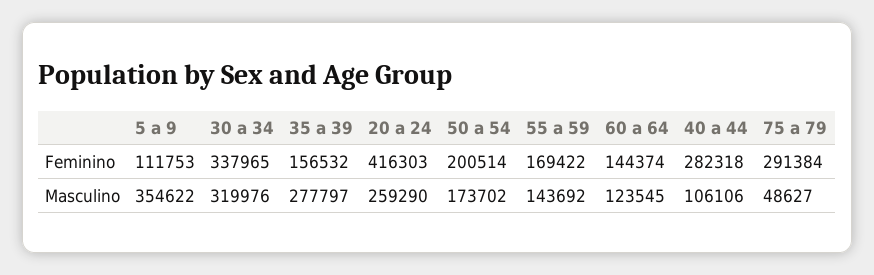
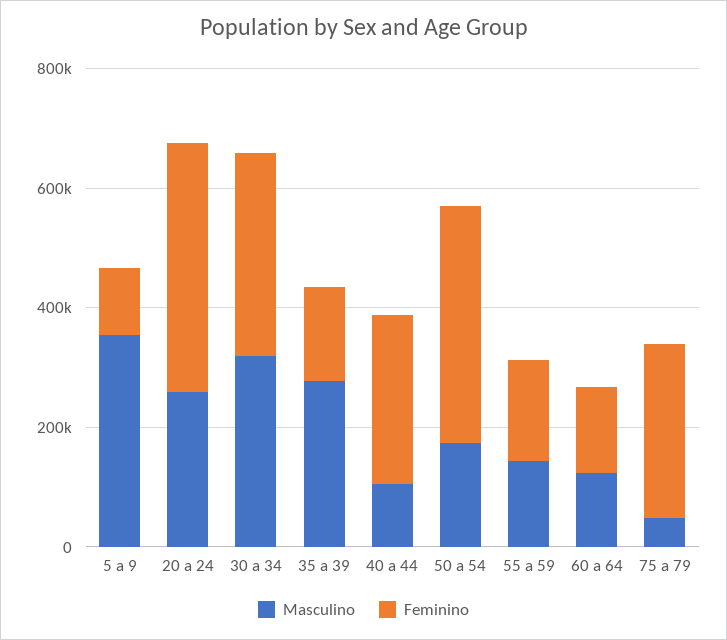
  {
    "Feminino": {
      "5 a 9": 111753,
      "30 a 34": 337965,
      "35 a 39": 156532,
      "20 a 24": 416303,
-     "50 a 54": 200514,
+     "50 a 54": 400000,
      "55 a 59": 169422,
      "60 a 64": 144374,
      "40 a 44": 282318,
      "75 a 79": 291384
    },
    "Masculino": {
      "5 a 9": 354622,
      "30 a 34": 319976,
      "35 a 39": 277797,
      "20 a 24": 259290,
      "50 a 54": 173702,
      "55 a 59": 143692,
      "60 a 64": 123545,
      "40 a 44": 106106,
      "75 a 79": 48627
    }
  }

